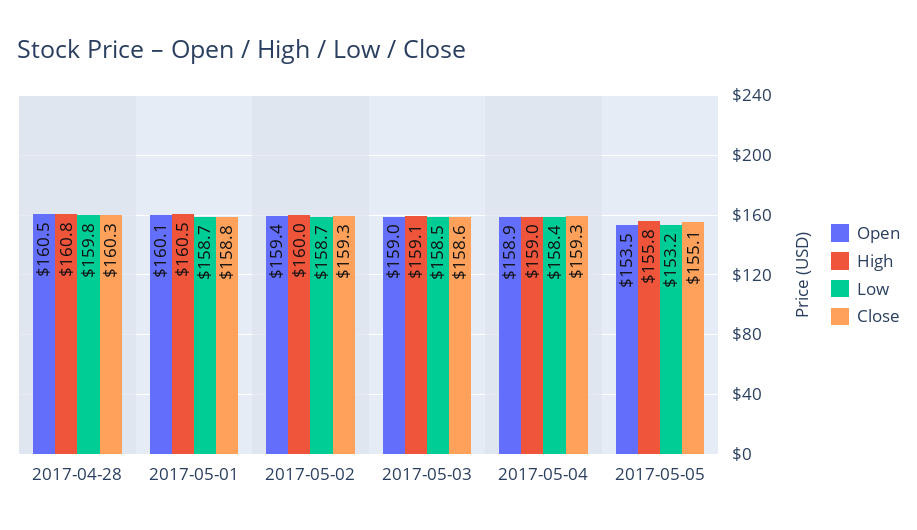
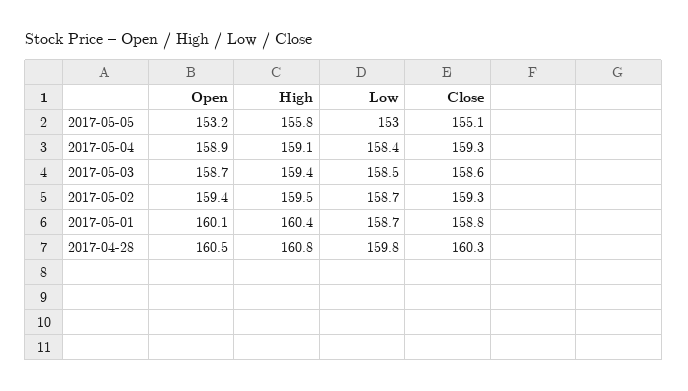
  {
    "Open": {
      "2017-04-28": 160.5,
      "2017-05-01": 160.1,
      "2017-05-02": 159.4,
-     "2017-05-03": 159,
+     "2017-05-03": 158.7,
      "2017-05-04": 158.9,
-     "2017-05-05": 153.5
+     "2017-05-05": 153.2
    },
    "High": {
      "2017-04-28": 160.8,
-     "2017-05-01": 160.5,
+     "2017-05-01": 160.4,
-     "2017-05-02": 160,
+     "2017-05-02": 159.5,
-     "2017-05-03": 159.1,
+     "2017-05-03": 159.4,
-     "2017-05-04": 159,
+     "2017-05-04": 159.1,
      "2017-05-05": 155.8
    },
    "Low": {
      "2017-04-28": 159.8,
      "2017-05-01": 158.7,
      "2017-05-02": 158.7,
      "2017-05-03": 158.5,
      "2017-05-04": 158.4,
-     "2017-05-05": 153.2
+     "2017-05-05": 153
    },
    "Close": {
      "2017-04-28": 160.3,
      "2017-05-01": 158.8,
      "2017-05-02": 159.3,
      "2017-05-03": 158.6,
      "2017-05-04": 159.3,
      "2017-05-05": 155.1
    }
  }

